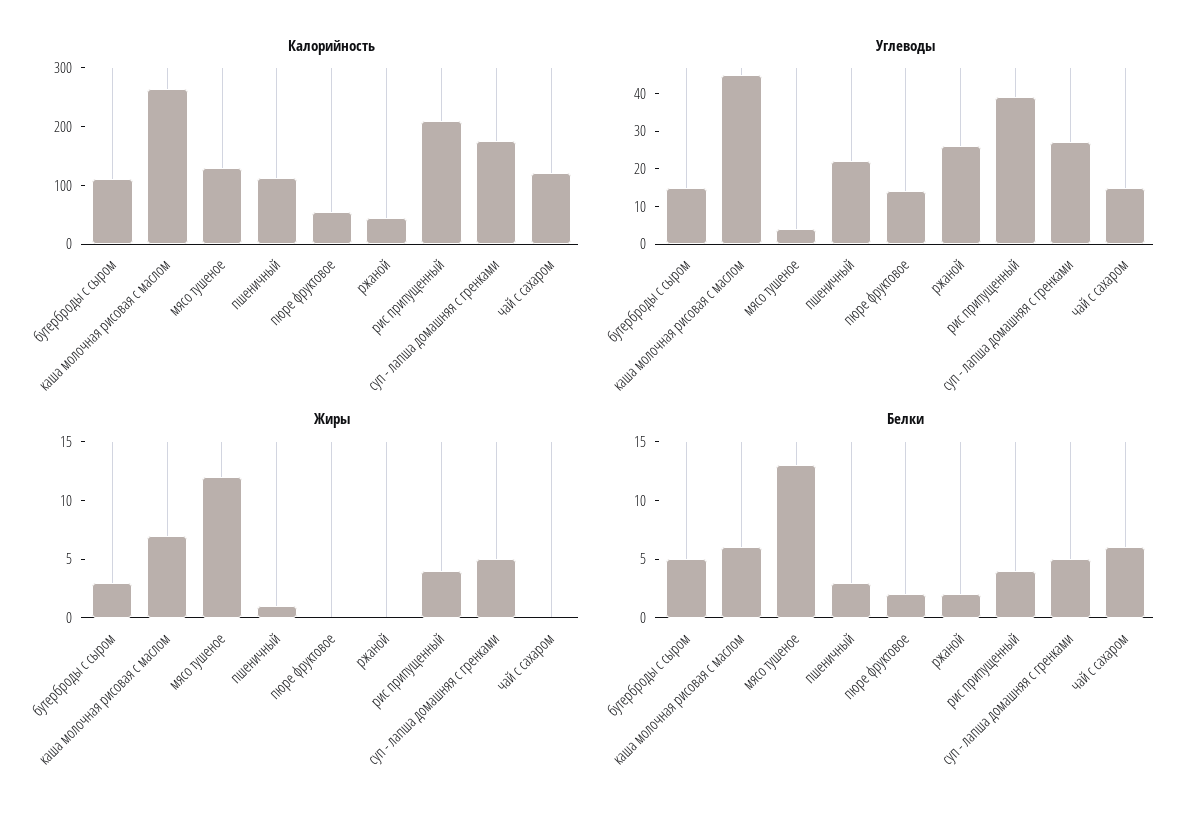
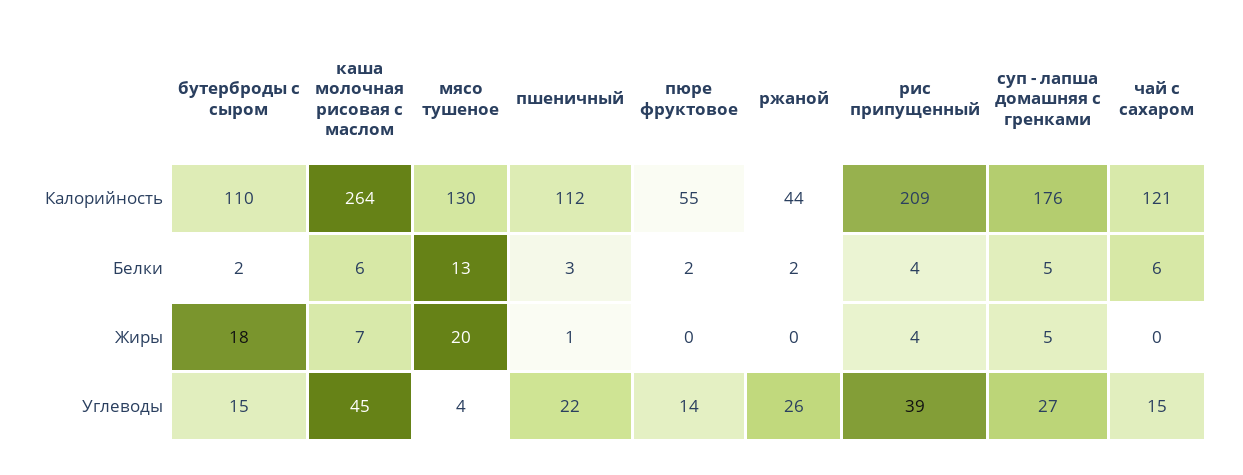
  {
    "Калорийность": {
      "бутерброды с сыром": 110,
      "каша молочная рисовая с маслом": 264,
      "мясо тушеное": 130,
      "пшеничный": 112,
      "пюре фруктовое": 55,
      "ржаной": 44,
      "рис припущенный": 209,
      "суп - лапша домашняя с гренками": 176,
      "чай с сахаром": 121
    },
    "Углеводы": {
      "бутерброды с сыром": 15,
      "каша молочная рисовая с маслом": 45,
      "мясо тушеное": 4,
      "пшеничный": 22,
      "пюре фруктовое": 14,
      "ржаной": 26,
      "рис припущенный": 39,
      "суп - лапша домашняя с гренками": 27,
      "чай с сахаром": 15
    },
    "Жиры": {
-     "бутерброды с сыром": 3,
+     "бутерброды с сыром": 18,
      "каша молочная рисовая с маслом": 7,
-     "мясо тушеное": 12,
+     "мясо тушеное": 20,
      "пшеничный": 1,
      "пюре фруктовое": 0,
      "ржаной": 0,
      "рис припущенный": 4,
      "суп - лапша домашняя с гренками": 5,
      "чай с сахаром": 0
    },
    "Белки": {
-     "бутерброды с сыром": 5,
+     "бутерброды с сыром": 2,
      "каша молочная рисовая с маслом": 6,
      "мясо тушеное": 13,
      "пшеничный": 3,
      "пюре фруктовое": 2,
      "ржаной": 2,
      "рис припущенный": 4,
      "суп - лапша домашняя с гренками": 5,
      "чай с сахаром": 6
    }
  }

